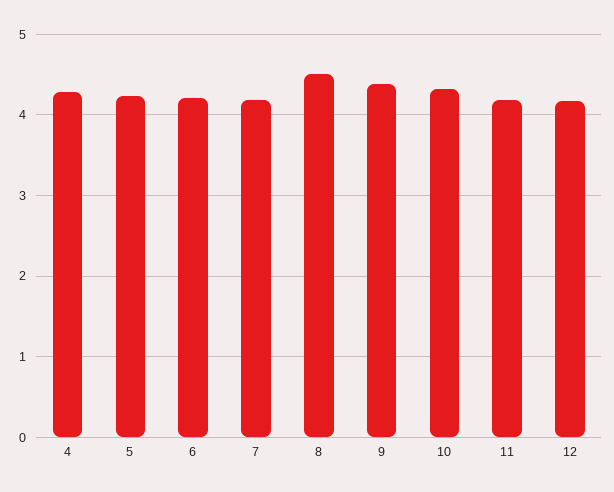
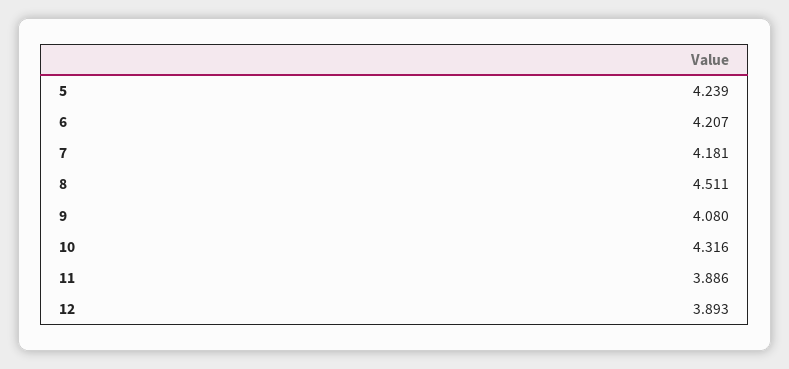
  {
-   "4": 4.3,
    "5": 4.239,
    "6": 4.207,
    "7": 4.181,
    "8": 4.511,
-   "9": 4.4,
+   "9": 4.08,
    "10": 4.316,
-   "11": 4.2,
+   "11": 3.886,
-   "12": 4.2
+   "12": 3.893
  }

